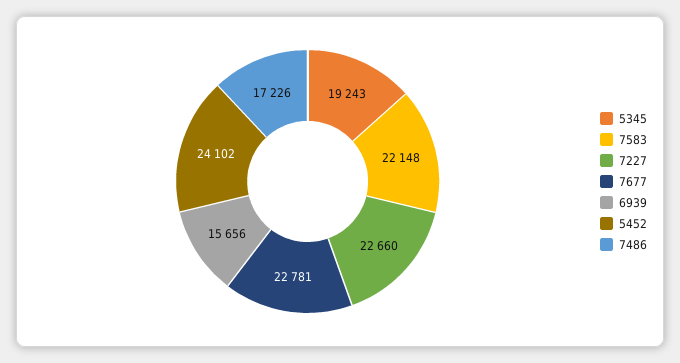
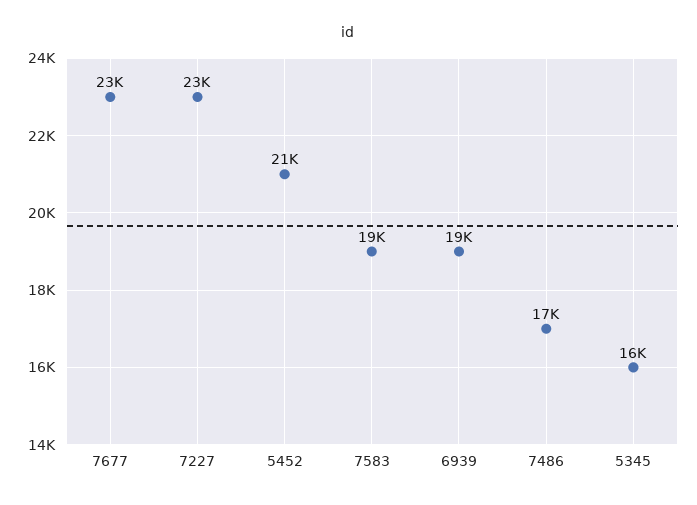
  {
-   "5345": 19243,
+   "5345": 16000,
-   "7583": 22148,
+   "7583": 19000,
    "7227": 22660,
    "7677": 22781,
-   "6939": 15656,
+   "6939": 19000,
-   "5452": 24102,
+   "5452": 21000,
    "7486": 17226
  }

